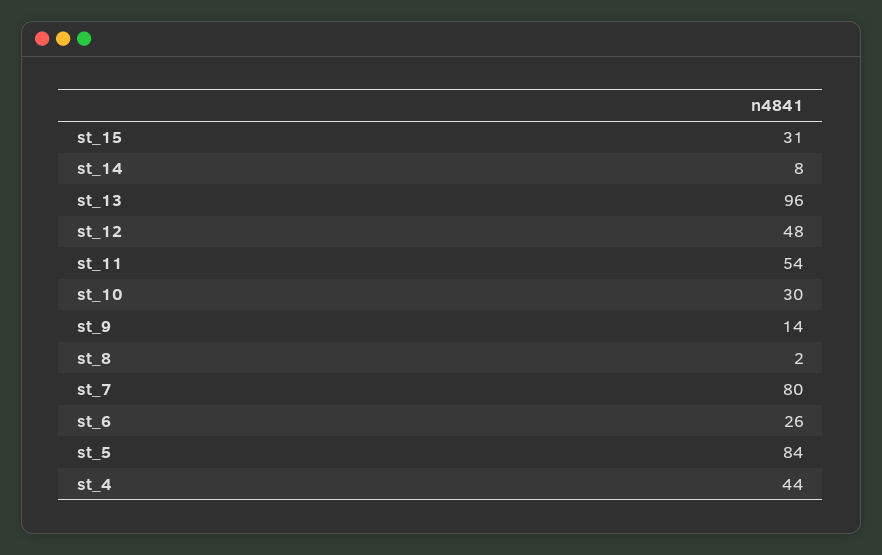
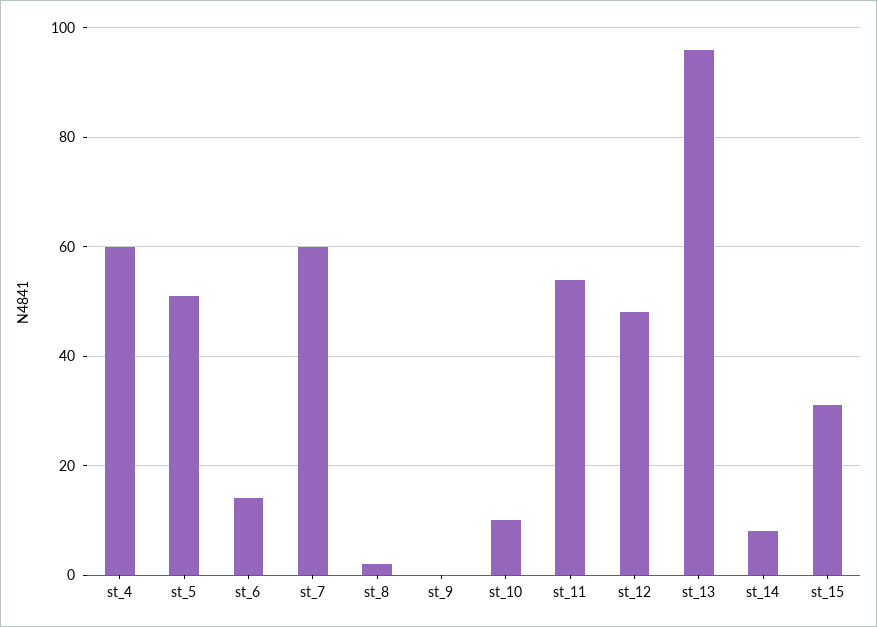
  {
    "st_15": 31,
    "st_14": 8,
    "st_13": 96,
    "st_12": 48,
    "st_11": 54,
-   "st_10": 30,
+   "st_10": 10,
-   "st_9": 14,
+   "st_9": 0,
    "st_8": 2,
-   "st_7": 80,
+   "st_7": 60,
-   "st_6": 26,
+   "st_6": 15,
-   "st_5": 84,
+   "st_5": 50,
-   "st_4": 44
+   "st_4": 60
  }

